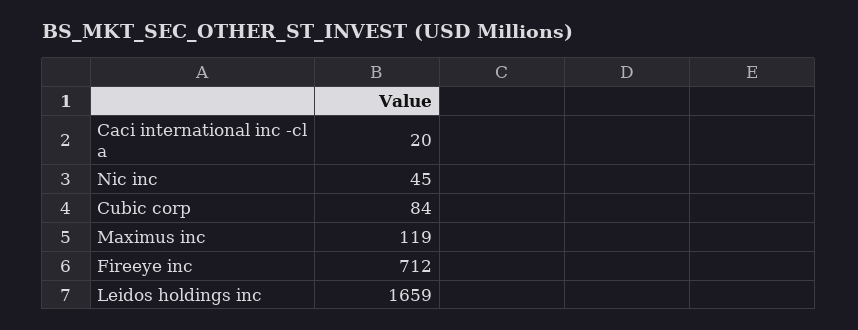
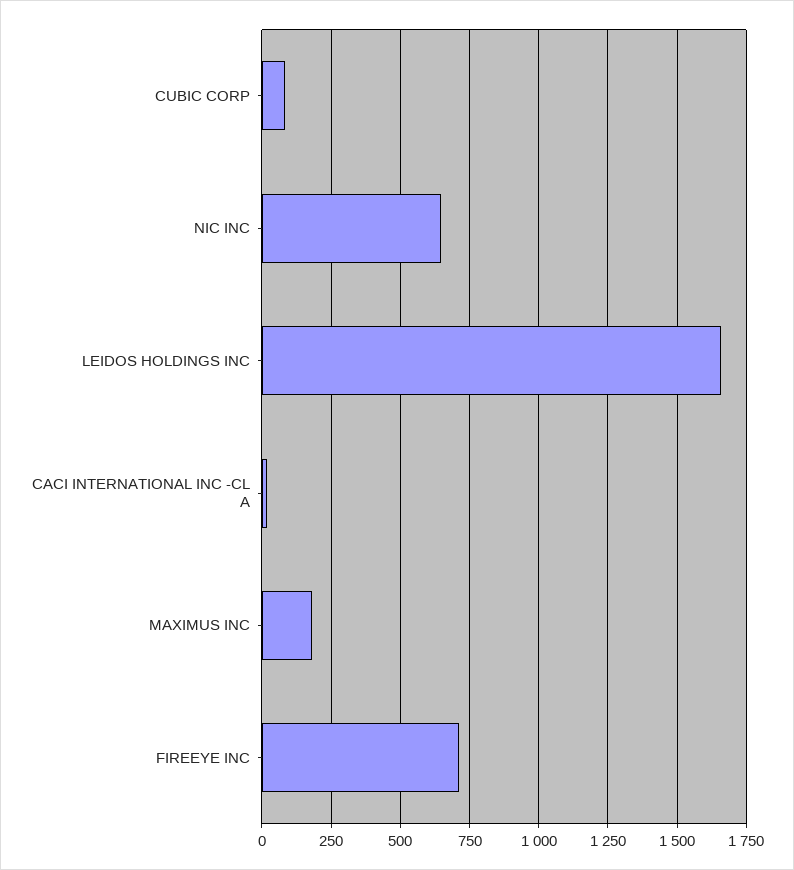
  {
    "Caci international inc -cl a": 20,
-   "Nic inc": 45,
+   "Nic inc": 650,
    "Cubic corp": 84,
-   "Maximus inc": 119,
+   "Maximus inc": 175,
    "Fireeye inc": 712,
    "Leidos holdings inc": 1659
  }

